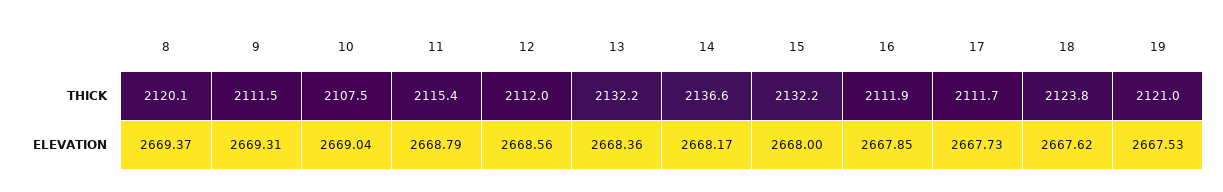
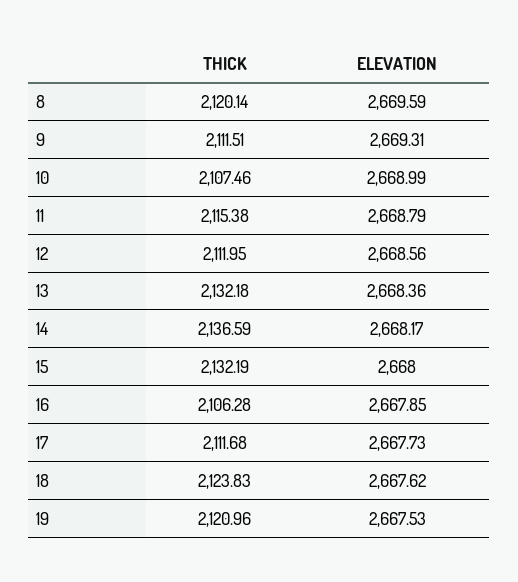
  {
    "8": {
      "THICK": 2120.14,
-     "ELEVATION": 2669.37
+     "ELEVATION": 2669.59
    },
    "9": {
      "THICK": 2111.51,
      "ELEVATION": 2669.31
    },
    "10": {
      "THICK": 2107.46,
-     "ELEVATION": 2669.04
+     "ELEVATION": 2668.99
    },
    "11": {
      "THICK": 2115.38,
      "ELEVATION": 2668.79
    },
    "12": {
      "THICK": 2111.95,
      "ELEVATION": 2668.56
    },
    "13": {
      "THICK": 2132.18,
      "ELEVATION": 2668.36
    },
    "14": {
      "THICK": 2136.59,
      "ELEVATION": 2668.17
    },
    "15": {
      "THICK": 2132.19,
      "ELEVATION": 2668
    },
    "16": {
-     "THICK": 2111.9,
+     "THICK": 2106.28,
      "ELEVATION": 2667.85
    },
    "17": {
      "THICK": 2111.68,
      "ELEVATION": 2667.73
    },
    "18": {
      "THICK": 2123.83,
      "ELEVATION": 2667.62
    },
    "19": {
      "THICK": 2120.96,
      "ELEVATION": 2667.53
    }
  }

